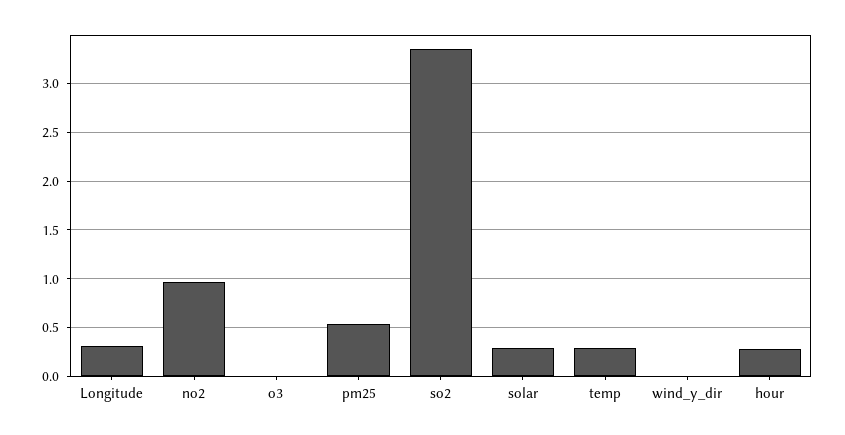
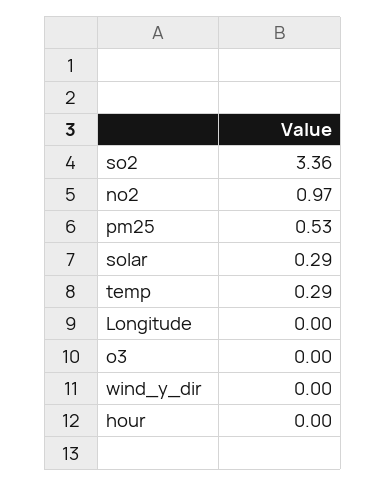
  {
-   "Longitude": 0.3,
+   "Longitude": 0,
    "no2": 0.97,
    "o3": 0,
    "pm25": 0.53,
    "so2": 3.36,
    "solar": 0.29,
    "temp": 0.29,
    "wind_y_dir": 0,
-   "hour": 0.3
+   "hour": 0
  }

